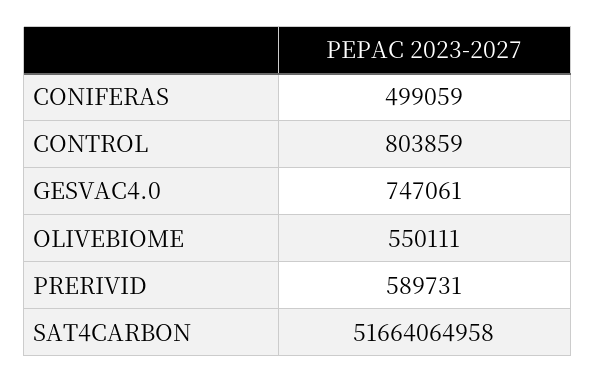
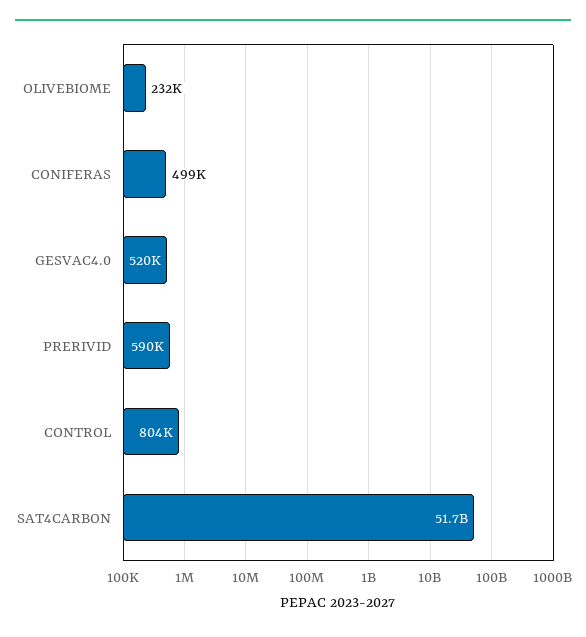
  {
    "CONIFERAS": 499059,
    "CONTROL": 803859,
-   "GESVAC4.0": 747061,
+   "GESVAC4.0": 520000,
-   "OLIVEBIOME": 550111,
+   "OLIVEBIOME": 232000,
    "PRERIVID": 589731,
    "SAT4CARBON": 51664064958
  }

